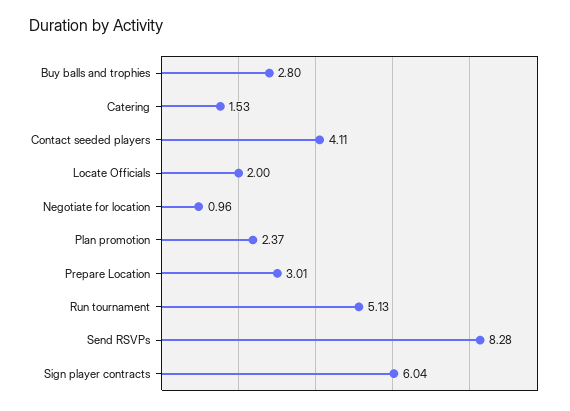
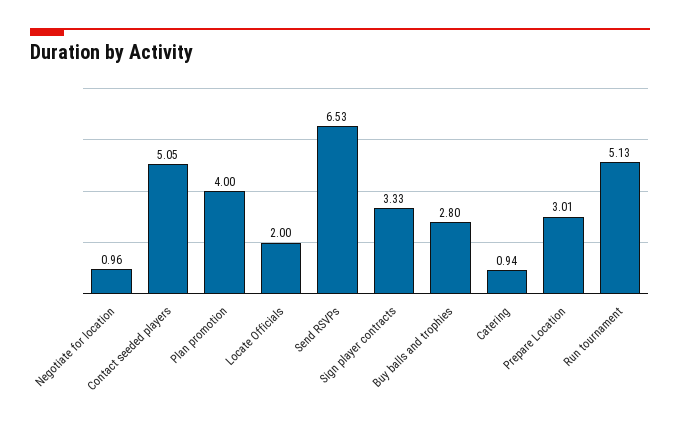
  {
    "Buy balls and trophies": 2.8,
-   "Catering": 1.53,
+   "Catering": 0.94,
-   "Contact seeded players": 4.11,
+   "Contact seeded players": 5.05,
    "Locate Officials": 2,
    "Negotiate for location": 0.96,
-   "Plan promotion": 2.37,
+   "Plan promotion": 4,
    "Prepare Location": 3.01,
    "Run tournament": 5.13,
-   "Send RSVPs": 8.28,
+   "Send RSVPs": 6.53,
-   "Sign player contracts": 6.04
+   "Sign player contracts": 3.33
  }

